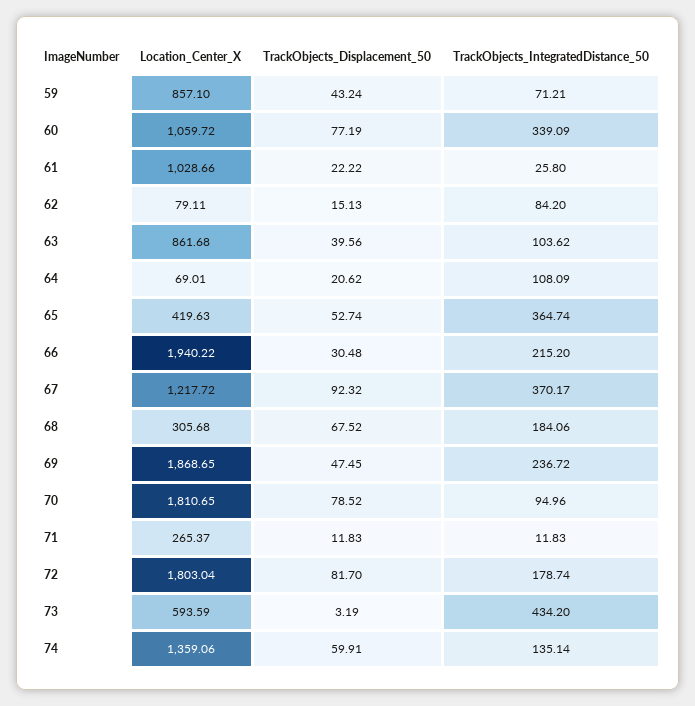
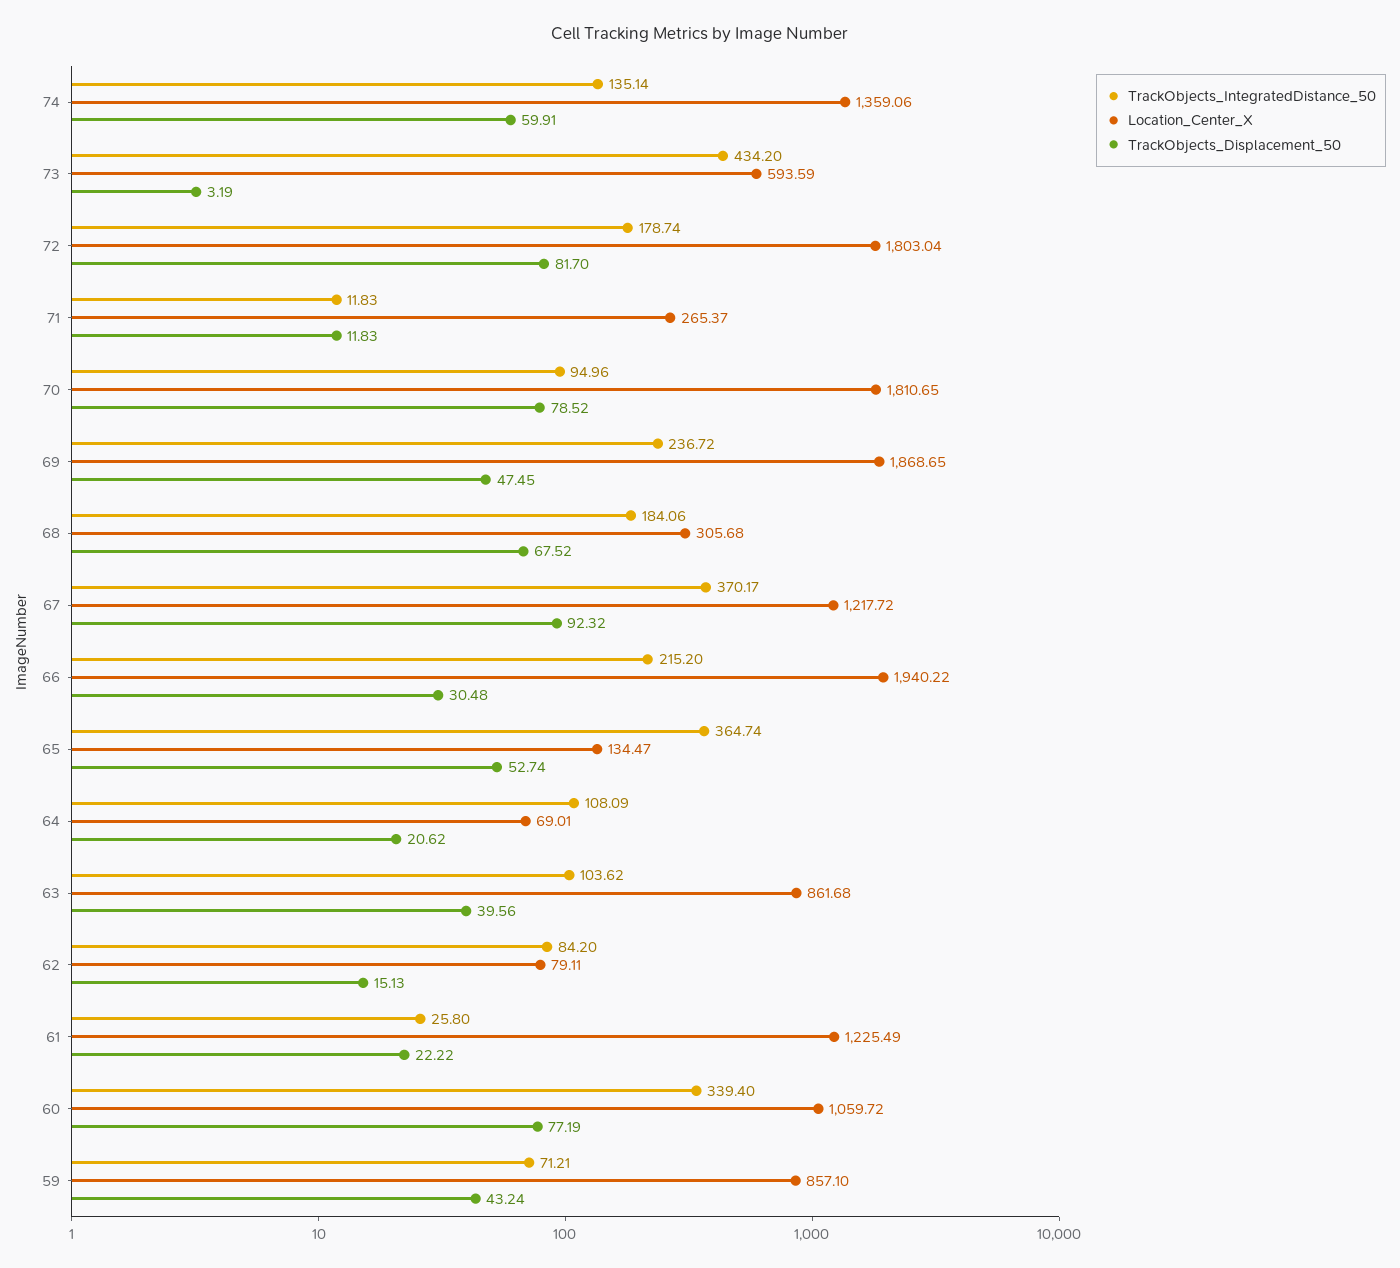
  {
    "Location_Center_X": {
      "59": 857.1,
      "60": 1059.72,
-     "61": 1028.66,
+     "61": 1225.49,
      "62": 79.11,
      "63": 861.68,
      "64": 69.01,
-     "65": 419.63,
+     "65": 134.47,
      "66": 1940.22,
      "67": 1217.72,
      "68": 305.68,
      "69": 1868.65,
      "70": 1810.65,
      "71": 265.37,
      "72": 1803.04,
      "73": 593.59,
      "74": 1359.06
    },
    "TrackObjects_Displacement_50": {
      "59": 43.24,
      "60": 77.19,
      "61": 22.22,
      "62": 15.13,
      "63": 39.56,
      "64": 20.62,
      "65": 52.74,
      "66": 30.48,
      "67": 92.32,
      "68": 67.52,
      "69": 47.45,
      "70": 78.52,
      "71": 11.83,
      "72": 81.7,
      "73": 3.19,
      "74": 59.91
    },
    "TrackObjects_IntegratedDistance_50": {
      "59": 71.21,
-     "60": 339.09,
+     "60": 339.4,
      "61": 25.8,
      "62": 84.2,
      "63": 103.62,
      "64": 108.09,
      "65": 364.74,
      "66": 215.2,
      "67": 370.17,
      "68": 184.06,
      "69": 236.72,
      "70": 94.96,
      "71": 11.83,
      "72": 178.74,
      "73": 434.2,
      "74": 135.14
    }
  }

